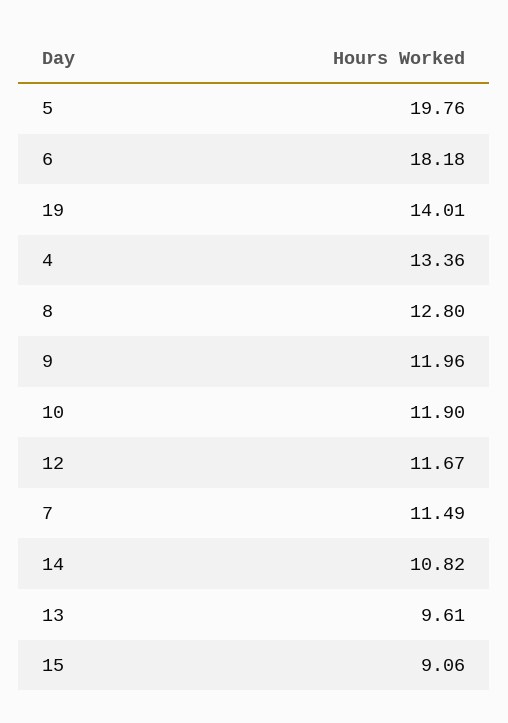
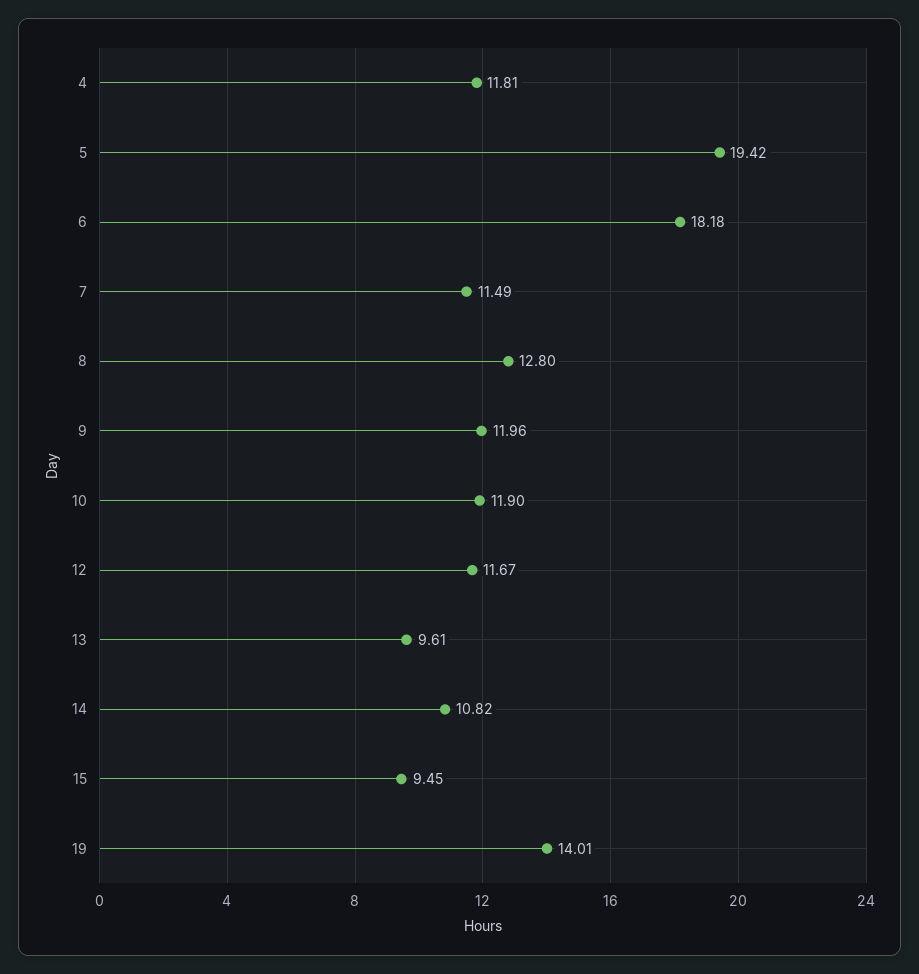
  {
-   "5": 19.76,
+   "5": 19.42,
    "6": 18.18,
    "19": 14.01,
-   "4": 13.36,
+   "4": 11.81,
    "8": 12.8,
    "9": 11.96,
    "10": 11.9,
    "12": 11.67,
    "7": 11.49,
    "14": 10.82,
    "13": 9.61,
-   "15": 9.06
+   "15": 9.45
  }

